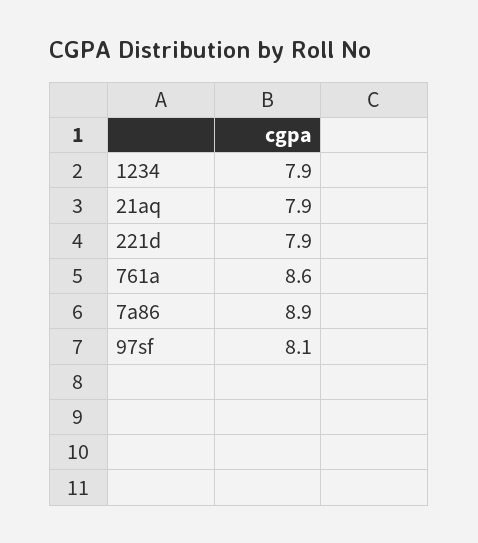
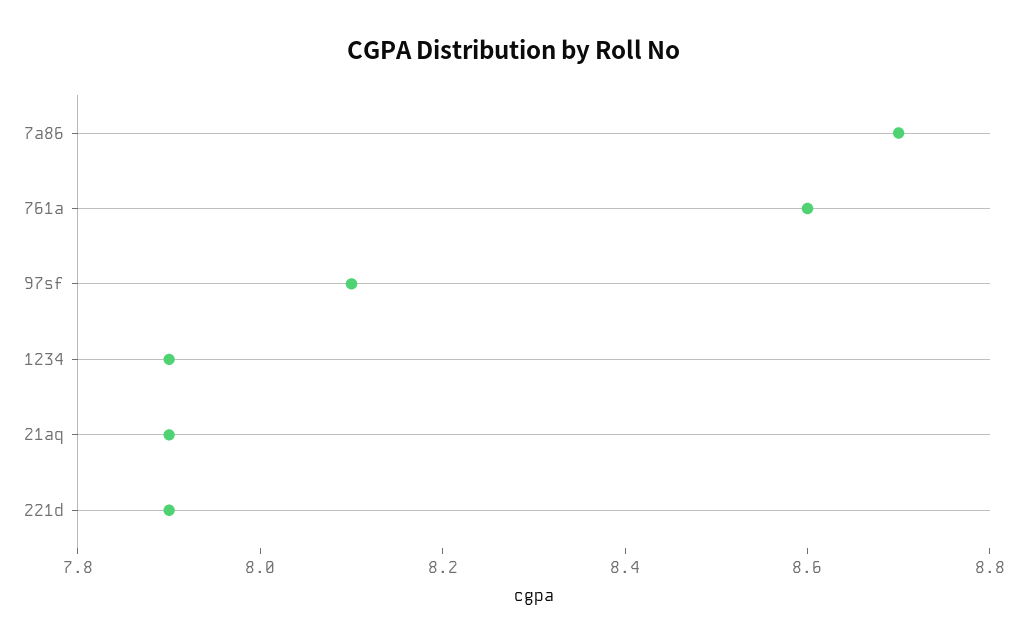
  {
    "1234": 7.9,
    "21aq": 7.9,
    "221d": 7.9,
    "761a": 8.6,
-   "7a86": 8.9,
+   "7a86": 8.7,
    "97sf": 8.1
  }

